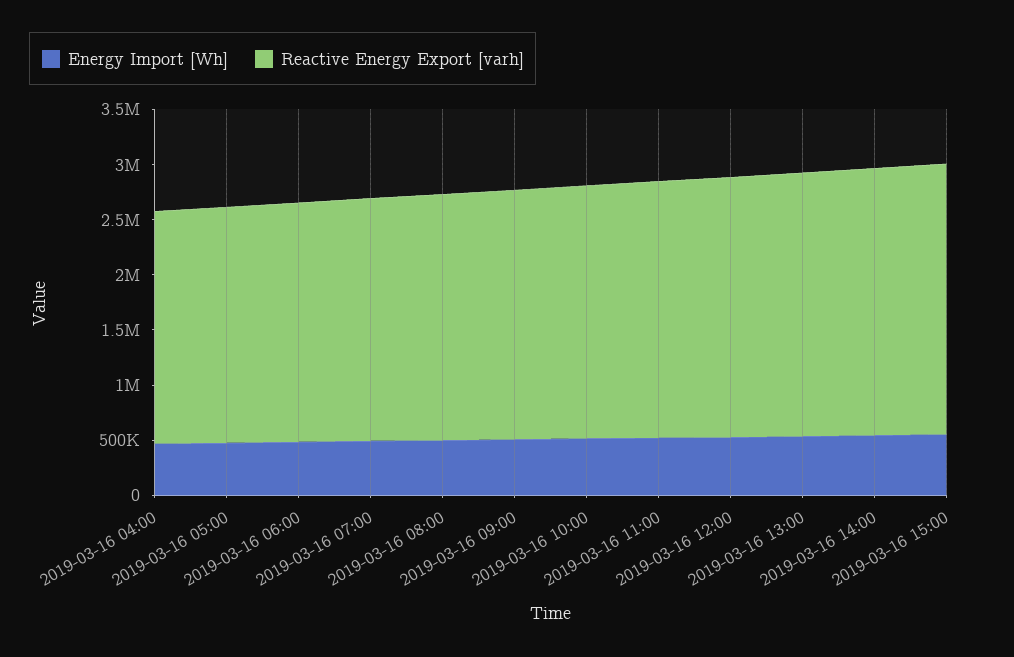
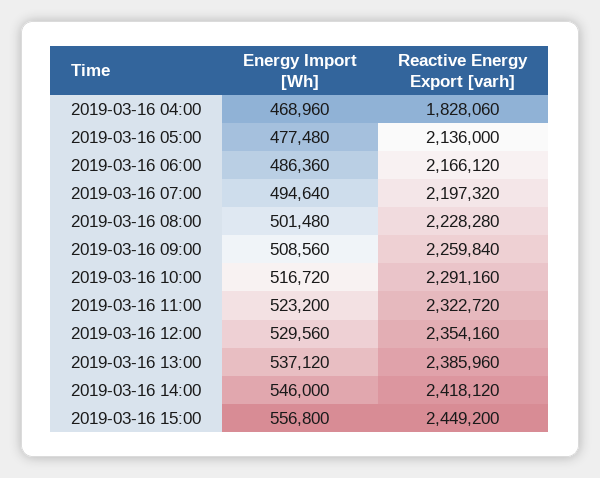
  {
    "Energy Import [Wh]": {
      "2019-03-16 04:00": 468960,
      "2019-03-16 05:00": 477480,
      "2019-03-16 06:00": 486360,
      "2019-03-16 07:00": 494640,
      "2019-03-16 08:00": 501480,
      "2019-03-16 09:00": 508560,
      "2019-03-16 10:00": 516720,
      "2019-03-16 11:00": 523200,
      "2019-03-16 12:00": 529560,
      "2019-03-16 13:00": 537120,
      "2019-03-16 14:00": 546000,
      "2019-03-16 15:00": 556800
    },
    "Reactive Energy Export [varh]": {
-     "2019-03-16 04:00": 2100000,
+     "2019-03-16 04:00": 1828060,
      "2019-03-16 05:00": 2136000,
      "2019-03-16 06:00": 2166120,
      "2019-03-16 07:00": 2197320,
      "2019-03-16 08:00": 2228280,
      "2019-03-16 09:00": 2259840,
      "2019-03-16 10:00": 2291160,
      "2019-03-16 11:00": 2322720,
      "2019-03-16 12:00": 2354160,
      "2019-03-16 13:00": 2385960,
      "2019-03-16 14:00": 2418120,
      "2019-03-16 15:00": 2449200
    }
  }

